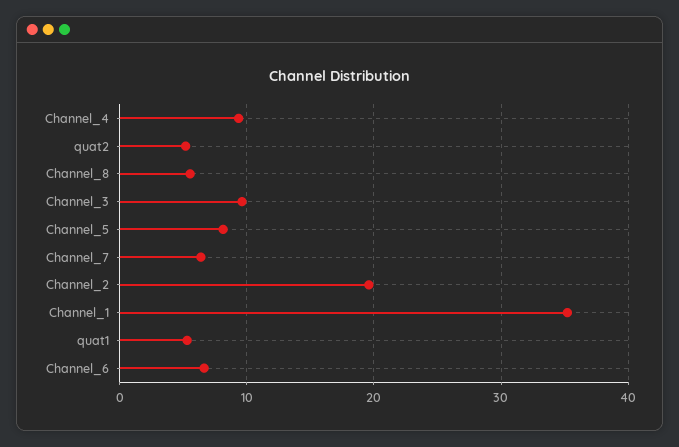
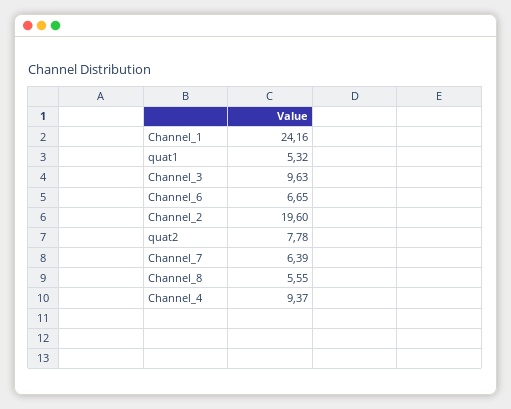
  {
    "Channel_4": 9.37,
-   "quat2": 5,
+   "quat2": 7.78,
    "Channel_8": 5.55,
    "Channel_3": 9.63,
-   "Channel_5": 8,
    "Channel_7": 6.39,
    "Channel_2": 19.6,
-   "Channel_1": 35,
+   "Channel_1": 24.16,
    "quat1": 5.32,
    "Channel_6": 6.65
  }

